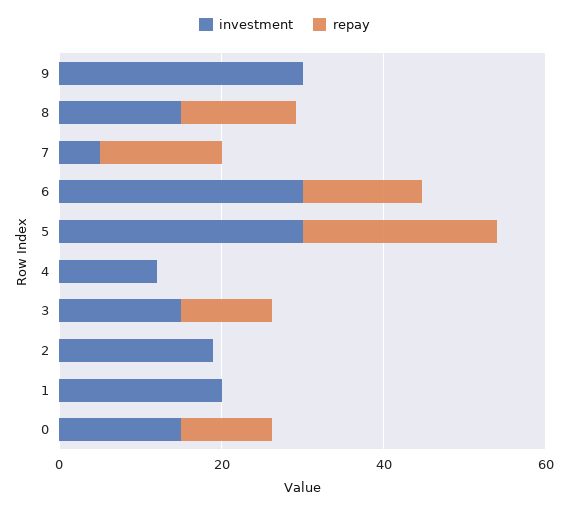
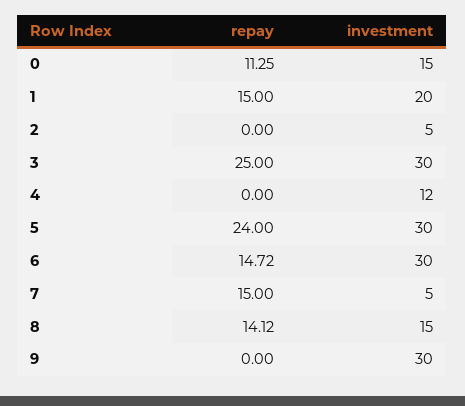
  {
    "investment": {
      "9": 30,
      "8": 15,
      "7": 5,
      "6": 30,
      "5": 30,
      "4": 12,
-     "3": 15,
+     "3": 30,
-     "2": 20,
+     "2": 5,
      "1": 20,
      "0": 15
    },
    "repay": {
      "9": 0,
      "8": 14.12,
      "7": 15,
      "6": 14.72,
      "5": 24,
      "4": 0,
-     "3": 10,
+     "3": 25,
      "2": 0,
-     "1": 0,
+     "1": 15,
      "0": 11.25
    }
  }

